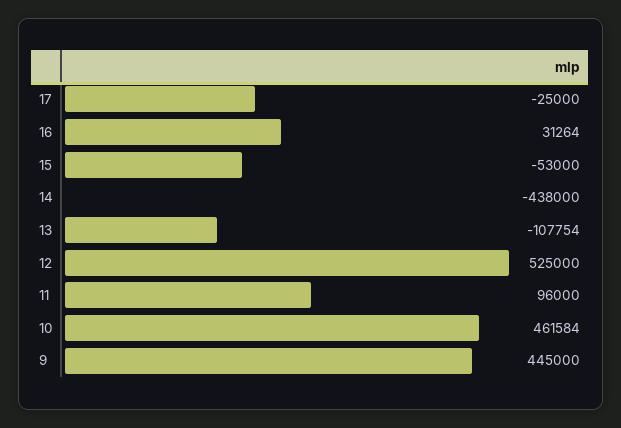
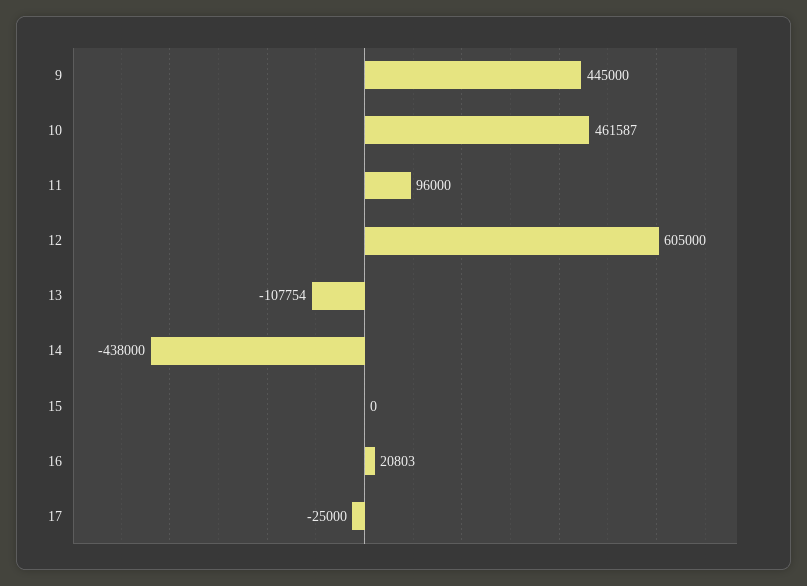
  {
    "17": -25000,
-   "16": 31264,
+   "16": 20803,
-   "15": -53000,
+   "15": 0,
    "14": -438000,
    "13": -107754,
-   "12": 525000,
+   "12": 605000,
    "11": 96000,
-   "10": 461584,
+   "10": 461587,
    "9": 445000
  }

